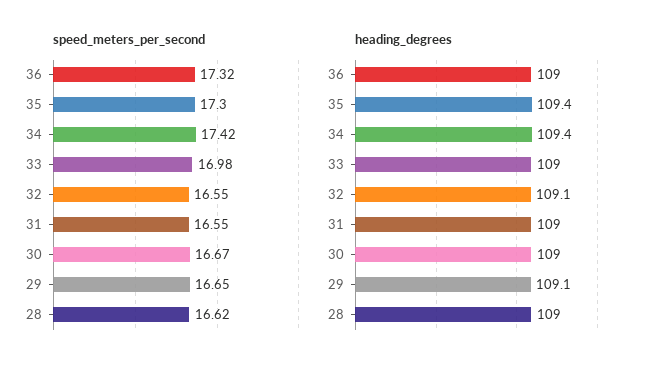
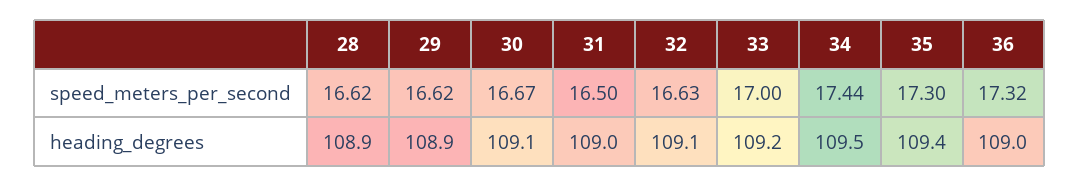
  {
    "speed_meters_per_second": {
      "36": 17.32,
      "35": 17.3,
-     "34": 17.42,
+     "34": 17.44,
-     "33": 16.98,
+     "33": 17,
-     "32": 16.55,
+     "32": 16.63,
-     "31": 16.55,
+     "31": 16.5,
      "30": 16.67,
-     "29": 16.65,
+     "29": 16.62,
      "28": 16.62
    },
    "heading_degrees": {
      "36": 109,
      "35": 109.4,
-     "34": 109.4,
+     "34": 109.5,
-     "33": 109,
+     "33": 109.2,
      "32": 109.1,
      "31": 109,
-     "30": 109,
+     "30": 109.1,
-     "29": 109.1,
+     "29": 108.9,
-     "28": 109
+     "28": 108.9
    }
  }

